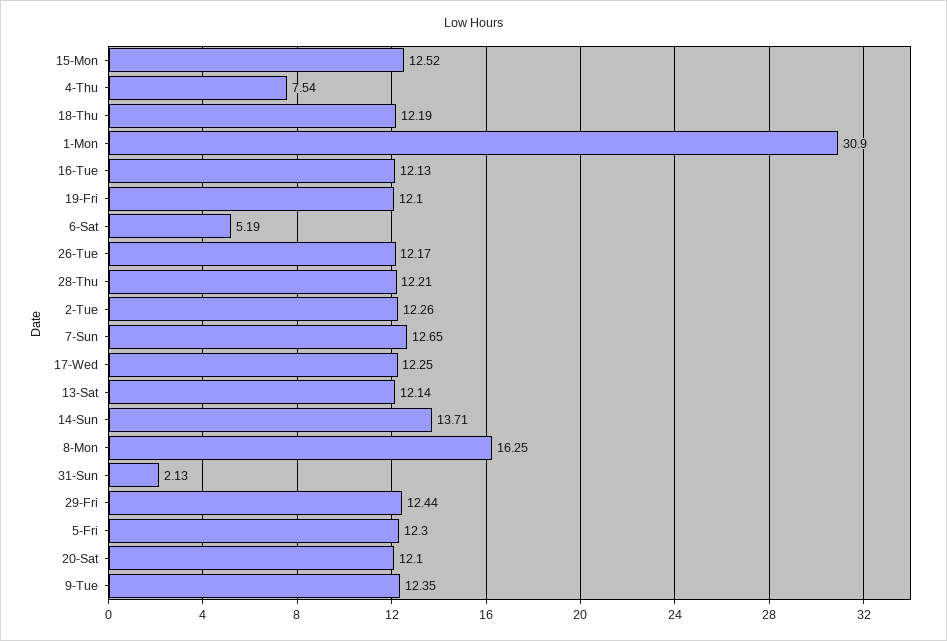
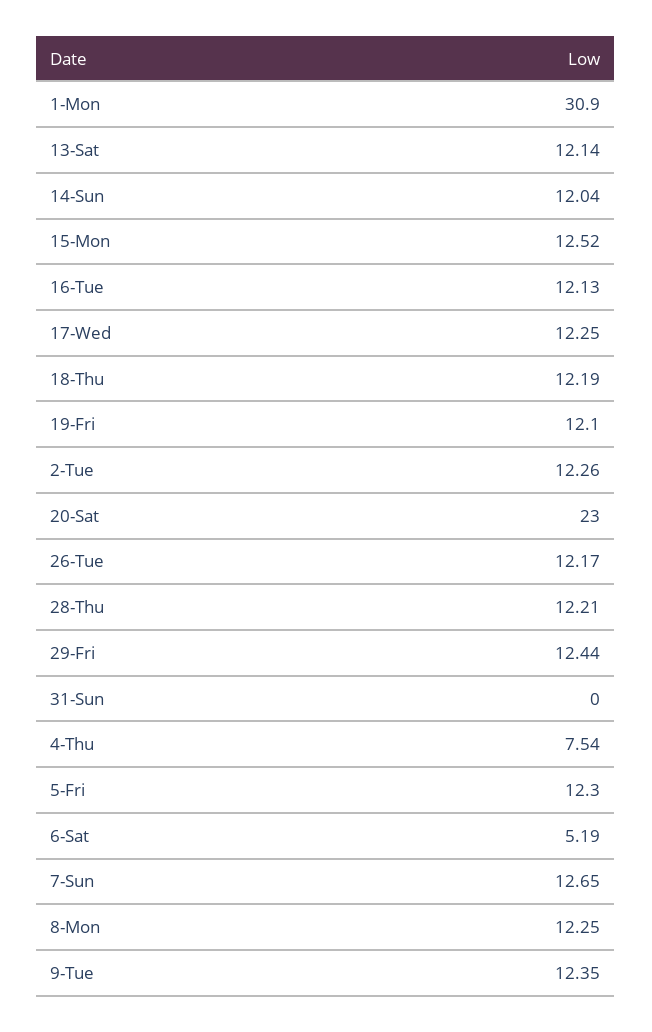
  {
    "15-Mon": 12.52,
    "4-Thu": 7.54,
    "18-Thu": 12.19,
    "1-Mon": 30.9,
    "16-Tue": 12.13,
    "19-Fri": 12.1,
    "6-Sat": 5.19,
    "26-Tue": 12.17,
    "28-Thu": 12.21,
    "2-Tue": 12.26,
    "7-Sun": 12.65,
    "17-Wed": 12.25,
    "13-Sat": 12.14,
-   "14-Sun": 13.71,
+   "14-Sun": 12.04,
-   "8-Mon": 16.25,
+   "8-Mon": 12.25,
-   "31-Sun": 2.13,
+   "31-Sun": 0,
    "29-Fri": 12.44,
    "5-Fri": 12.3,
-   "20-Sat": 12.1,
+   "20-Sat": 23,
    "9-Tue": 12.35
  }

